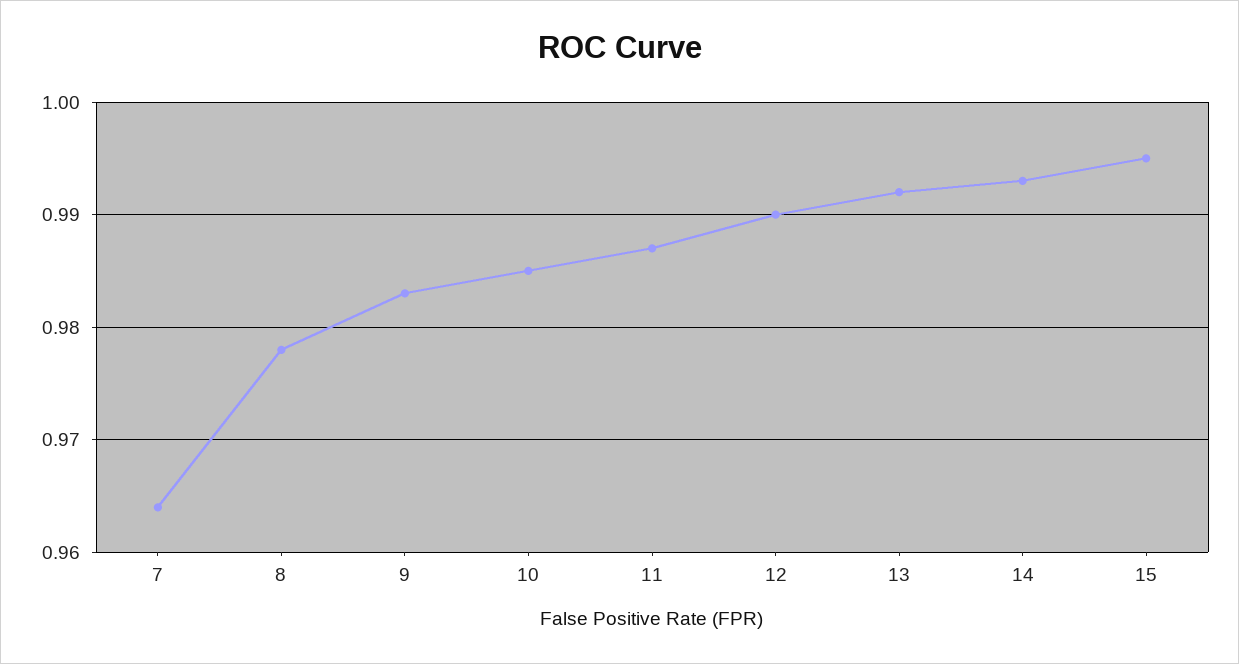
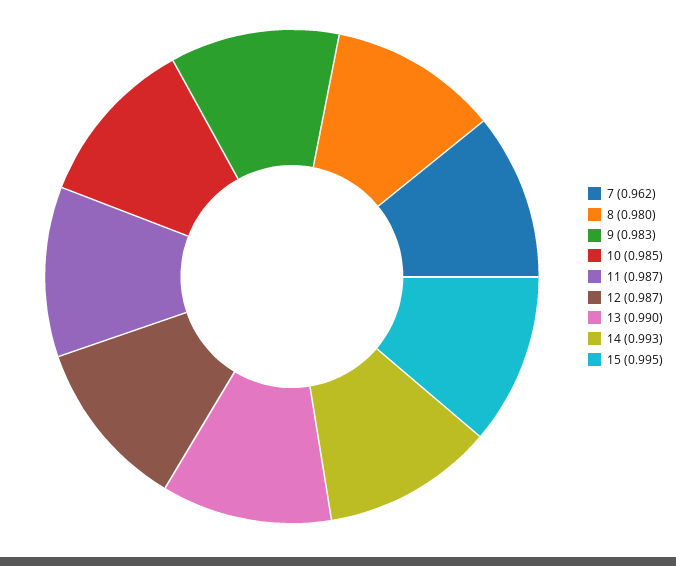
  {
-   "7": 0.964,
+   "7": 0.962,
-   "8": 0.978,
+   "8": 0.98,
    "9": 0.983,
    "10": 0.985,
    "11": 0.987,
-   "12": 0.99,
+   "12": 0.987,
-   "13": 0.992,
+   "13": 0.99,
    "14": 0.993,
    "15": 0.995
  }

